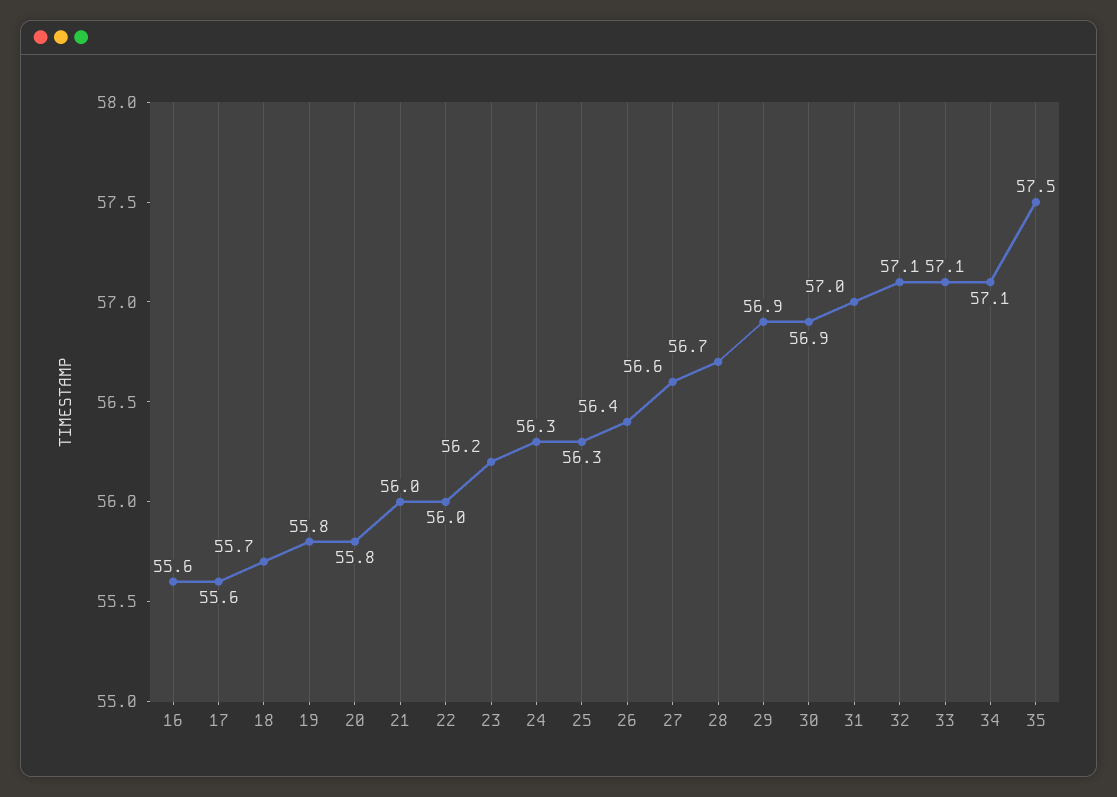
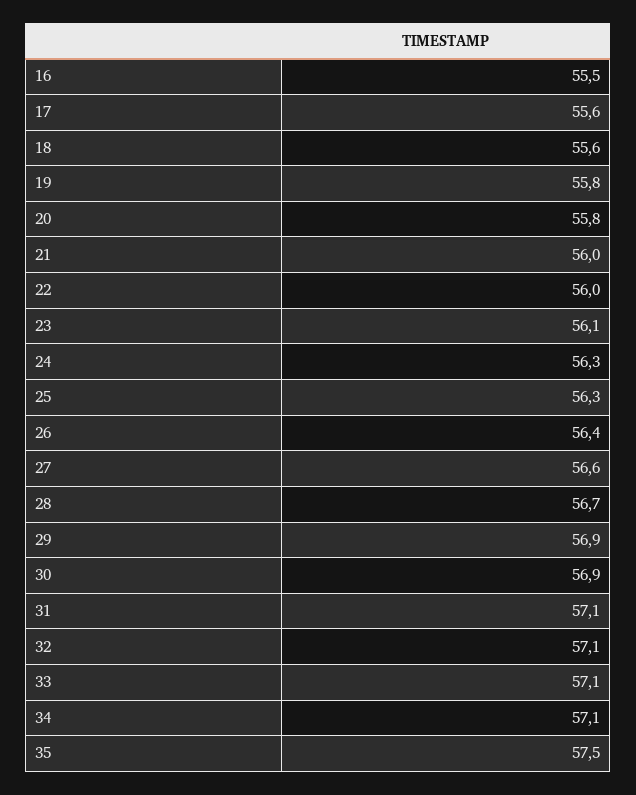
  {
-   "16": 55.6,
+   "16": 55.5,
    "17": 55.6,
-   "18": 55.7,
+   "18": 55.6,
    "19": 55.8,
    "20": 55.8,
    "21": 56,
    "22": 56,
-   "23": 56.2,
+   "23": 56.1,
    "24": 56.3,
    "25": 56.3,
    "26": 56.4,
    "27": 56.6,
    "28": 56.7,
    "29": 56.9,
    "30": 56.9,
-   "31": 57,
+   "31": 57.1,
    "32": 57.1,
    "33": 57.1,
    "34": 57.1,
    "35": 57.5
  }

